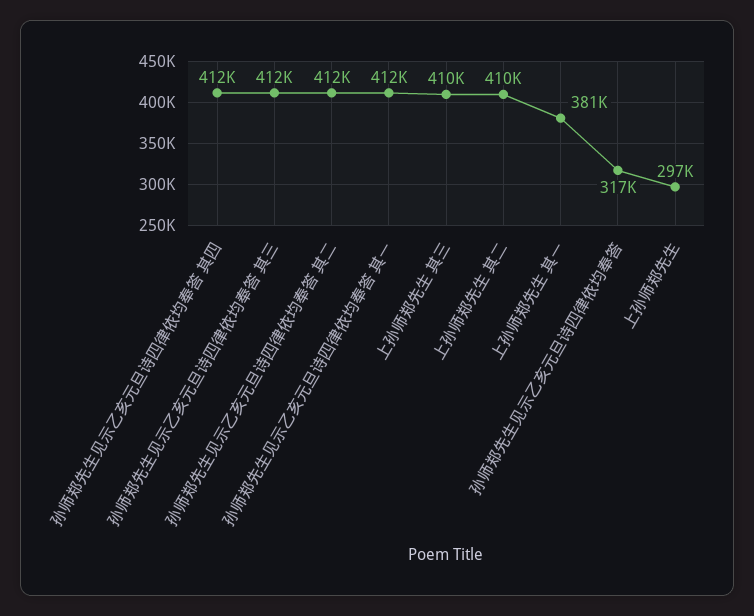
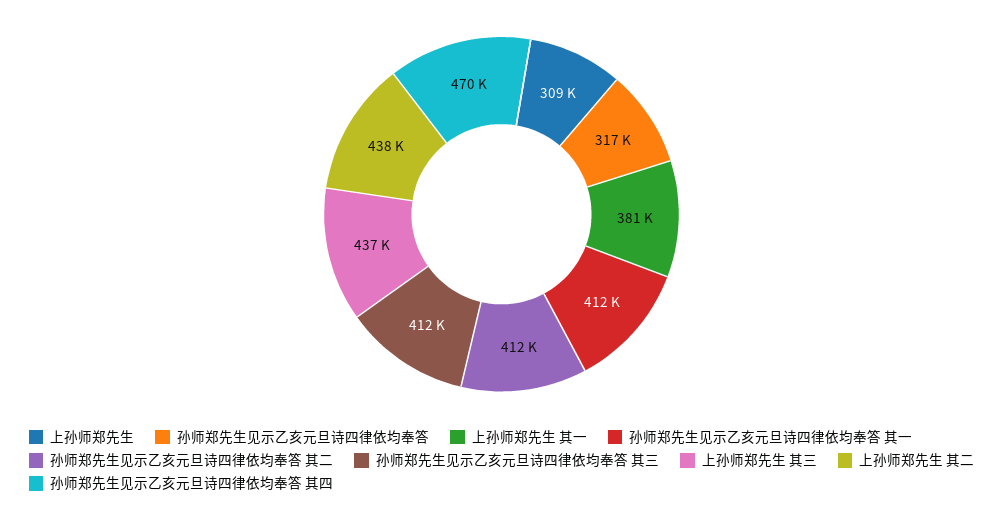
  {
-   "孙师郑先生见示乙亥元旦诗四律依均奉答 其四": 412000,
+   "孙师郑先生见示乙亥元旦诗四律依均奉答 其四": 470000,
    "孙师郑先生见示乙亥元旦诗四律依均奉答 其三": 412000,
    "孙师郑先生见示乙亥元旦诗四律依均奉答 其二": 412000,
    "孙师郑先生见示乙亥元旦诗四律依均奉答 其一": 412000,
-   "上孙师郑先生 其三": 410000,
+   "上孙师郑先生 其三": 437000,
-   "上孙师郑先生 其二": 410000,
+   "上孙师郑先生 其二": 438000,
    "上孙师郑先生 其一": 381000,
    "孙师郑先生见示乙亥元旦诗四律依均奉答": 317000,
-   "上孙师郑先生": 297000
+   "上孙师郑先生": 309000
  }

